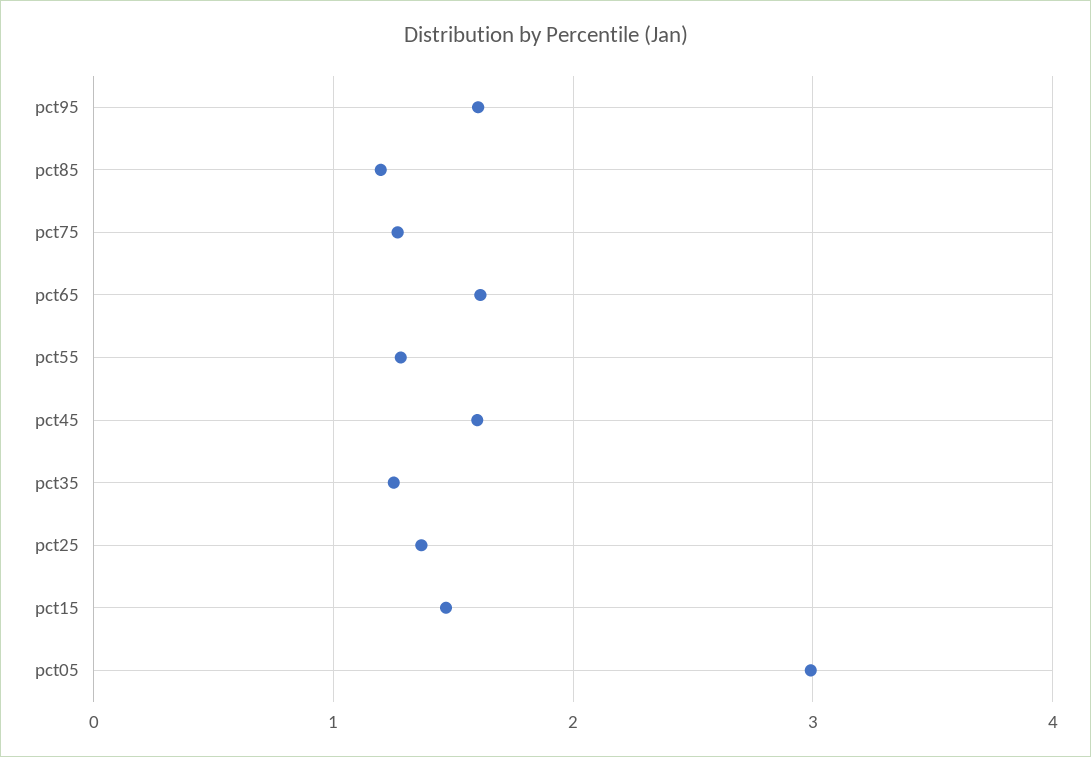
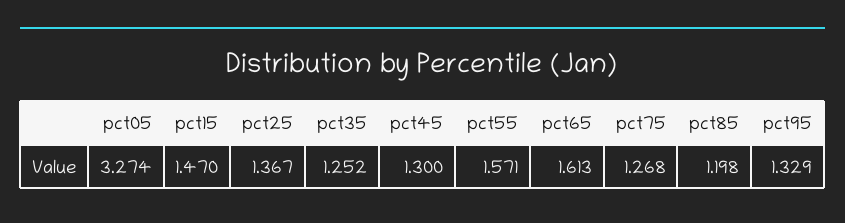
  {
-   "pct95": 1.6,
+   "pct95": 1.329,
    "pct85": 1.198,
    "pct75": 1.268,
    "pct65": 1.613,
-   "pct55": 1.3,
+   "pct55": 1.571,
-   "pct45": 1.6,
+   "pct45": 1.3,
    "pct35": 1.252,
    "pct25": 1.367,
    "pct15": 1.47,
-   "pct05": 3
+   "pct05": 3.274
  }

